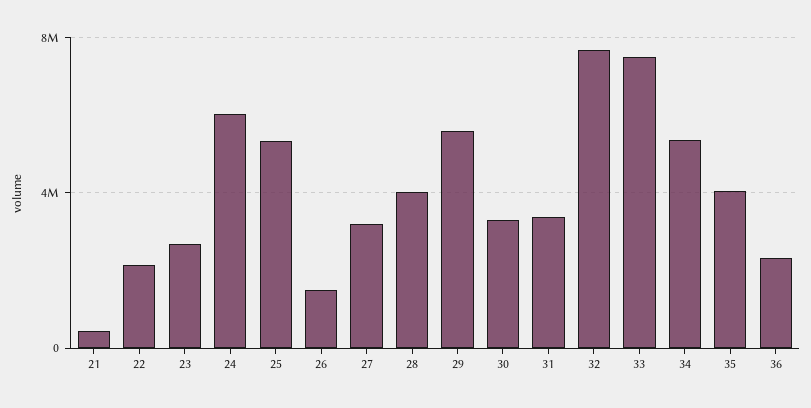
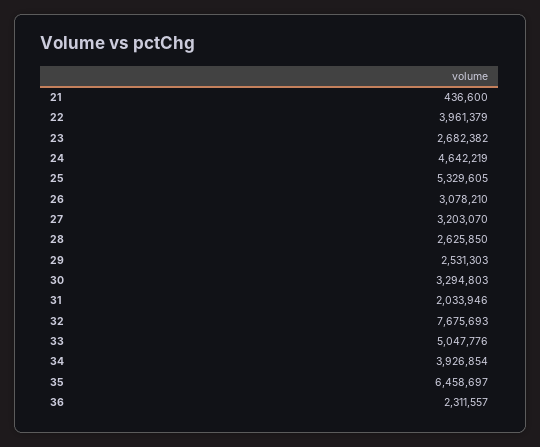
  {
    "21": 436600,
-   "22": 2000000,
+   "22": 3961379,
    "23": 2682382,
-   "24": 6000000,
+   "24": 4642219,
    "25": 5329605,
-   "26": 1500000,
+   "26": 3078210,
    "27": 3203070,
-   "28": 4000000,
+   "28": 2625850,
-   "29": 5500000,
+   "29": 2531303,
    "30": 3294803,
-   "31": 3500000,
+   "31": 2033946,
    "32": 7675693,
-   "33": 7500000,
+   "33": 5047776,
-   "34": 5500000,
+   "34": 3926854,
-   "35": 4000000,
+   "35": 6458697,
    "36": 2311557
  }

